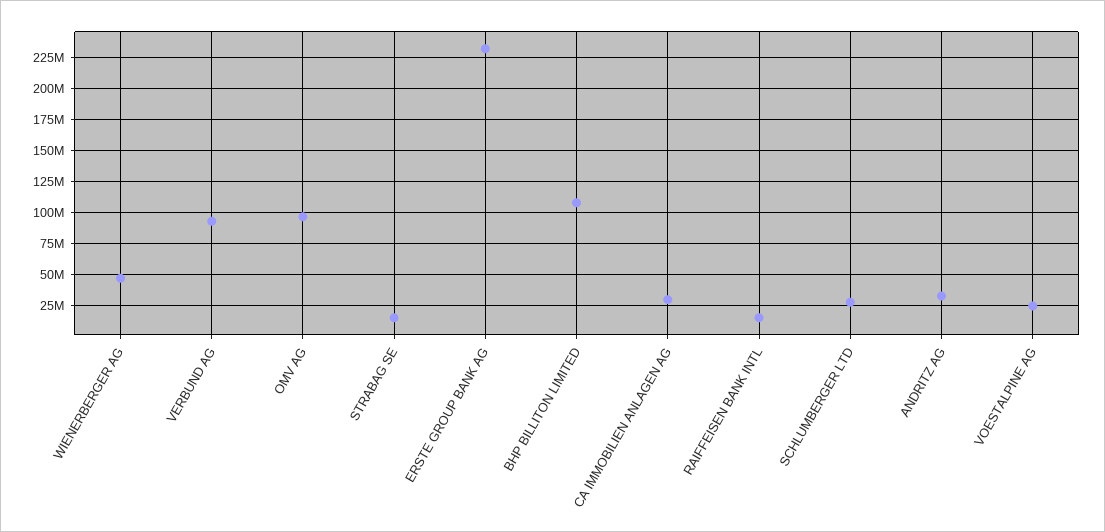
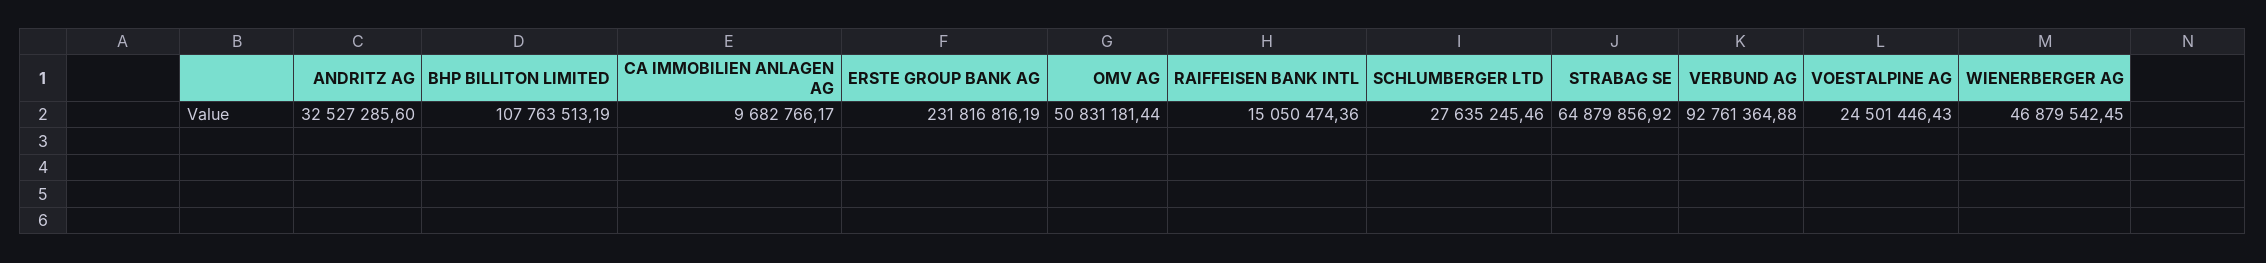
  {
    "WIENERBERGER AG": 46879542.45,
    "VERBUND AG": 92761364.88,
-   "OMV AG": 95000000,
+   "OMV AG": 50831181.44,
-   "STRABAG SE": 15000000,
+   "STRABAG SE": 64879856.92,
    "ERSTE GROUP BANK AG": 231816816.19,
    "BHP BILLITON LIMITED": 107763513.19,
-   "CA IMMOBILIEN ANLAGEN AG": 30000000,
+   "CA IMMOBILIEN ANLAGEN AG": 9682766.17,
    "RAIFFEISEN BANK INTL": 15050474.36,
    "SCHLUMBERGER LTD": 27635245.46,
    "ANDRITZ AG": 32527285.6,
    "VOESTALPINE AG": 24501446.43
  }

